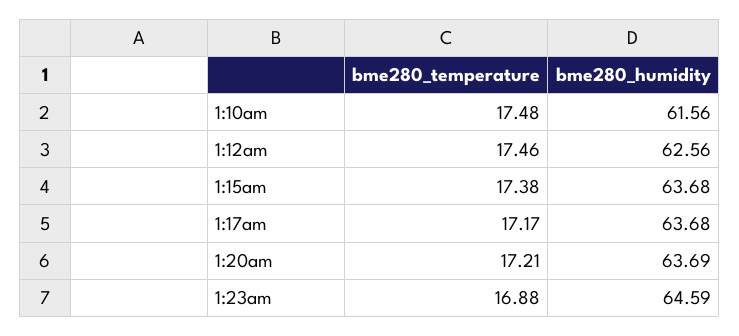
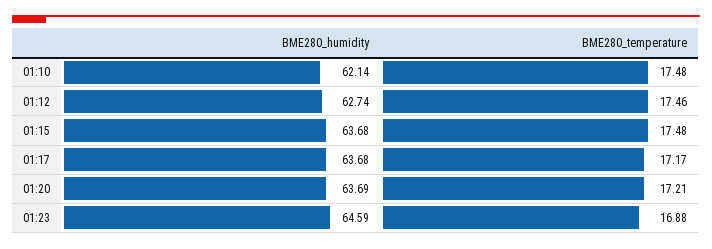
  {
    "bme280_temperature": {
      "1:10am": 17.48,
      "1:12am": 17.46,
-     "1:15am": 17.38,
+     "1:15am": 17.48,
      "1:17am": 17.17,
      "1:20am": 17.21,
      "1:23am": 16.88
    },
    "bme280_humidity": {
-     "1:10am": 61.56,
+     "1:10am": 62.14,
-     "1:12am": 62.56,
+     "1:12am": 62.74,
      "1:15am": 63.68,
      "1:17am": 63.68,
      "1:20am": 63.69,
      "1:23am": 64.59
    }
  }

